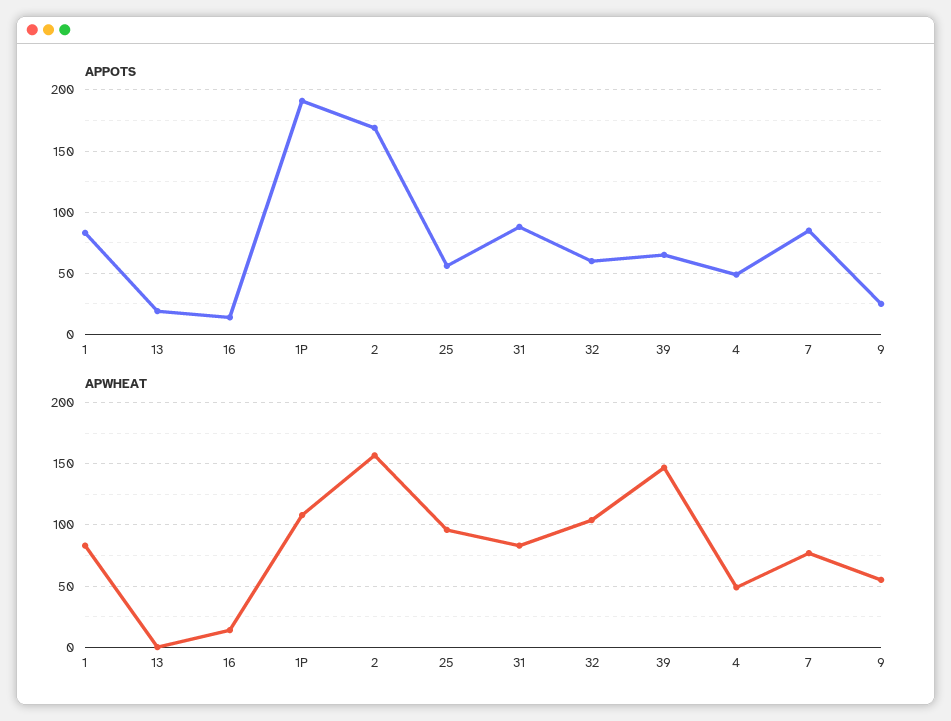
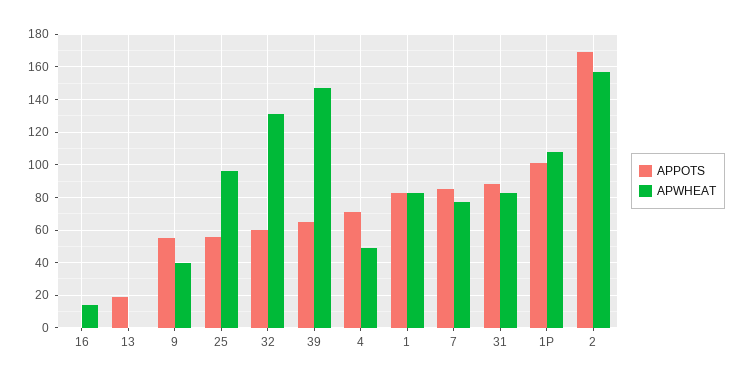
  {
    "APPOTS": {
      "1": 85,
      "13": 20,
-     "16": 15,
+     "16": 0,
-     "1P": 190,
+     "1P": 100,
      "2": 170,
      "25": 55,
      "31": 90,
      "32": 60,
      "39": 65,
-     "4": 50,
+     "4": 70,
      "7": 85,
-     "9": 25
+     "9": 55
    },
    "APWHEAT": {
      "1": 85,
      "13": 0,
      "16": 15,
      "1P": 110,
      "2": 155,
      "25": 95,
      "31": 85,
-     "32": 105,
+     "32": 130,
      "39": 145,
      "4": 50,
      "7": 75,
-     "9": 55
+     "9": 40
    }
  }

